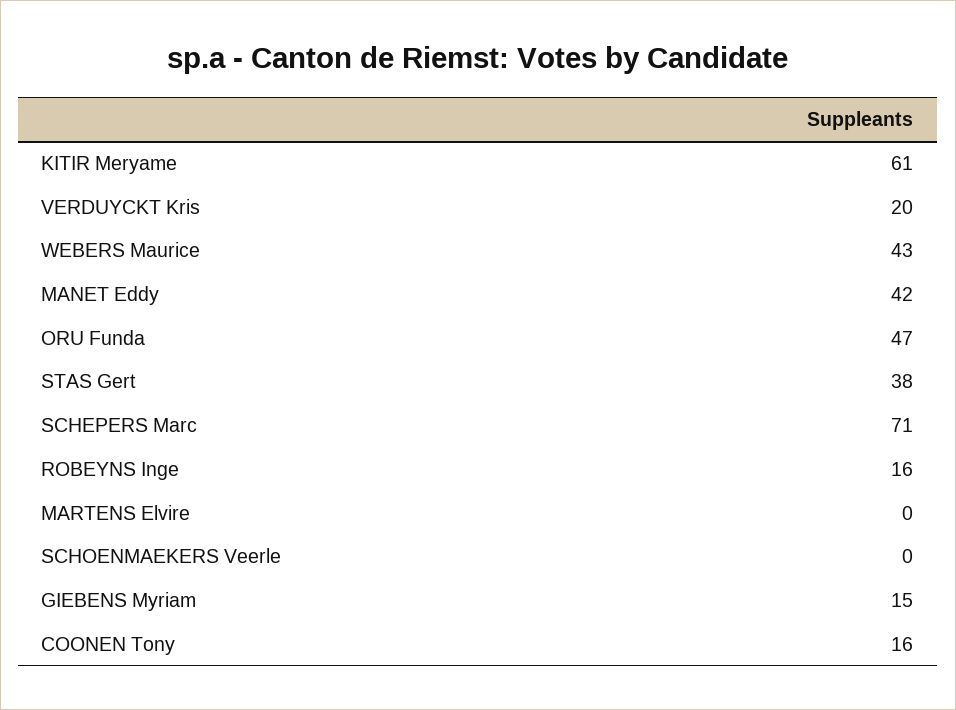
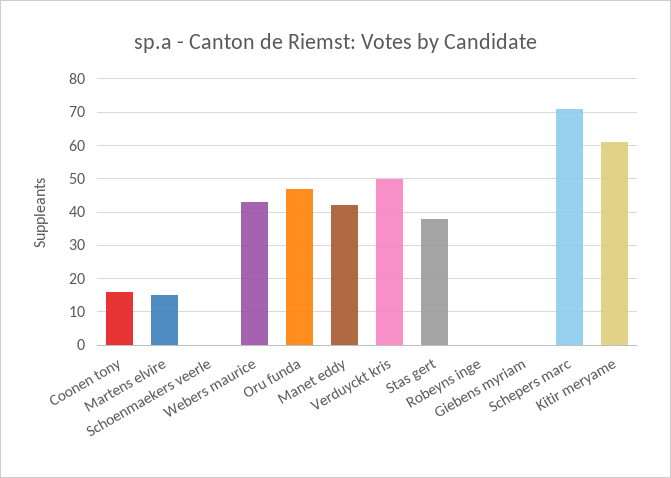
  {
    "KITIR Meryame": 61,
-   "VERDUYCKT Kris": 20,
+   "VERDUYCKT Kris": 50,
    "WEBERS Maurice": 43,
    "MANET Eddy": 42,
    "ORU Funda": 47,
    "STAS Gert": 38,
    "SCHEPERS Marc": 71,
-   "ROBEYNS Inge": 16,
+   "ROBEYNS Inge": 0,
-   "MARTENS Elvire": 0,
+   "MARTENS Elvire": 15,
    "SCHOENMAEKERS Veerle": 0,
-   "GIEBENS Myriam": 15,
+   "GIEBENS Myriam": 0,
    "COONEN Tony": 16
  }

